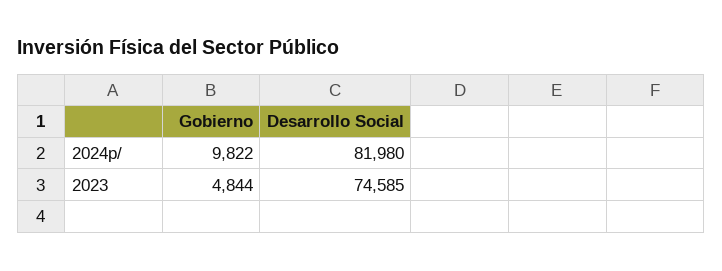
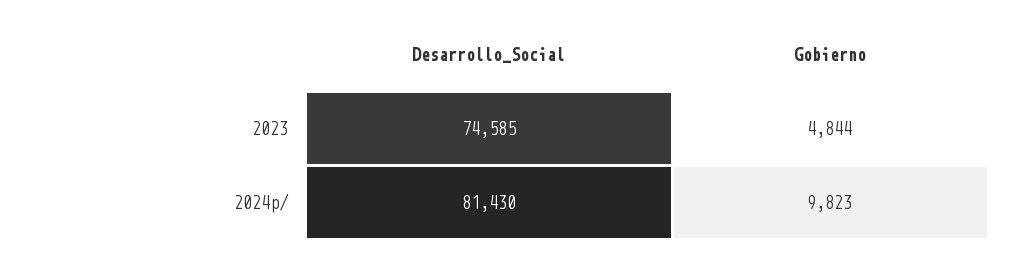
  {
    "Gobierno": {
-     "2024p/": 9822,
+     "2024p/": 9823,
      "2023": 4844
    },
    "Desarrollo Social": {
-     "2024p/": 81980,
+     "2024p/": 81430,
      "2023": 74585
    }
  }

